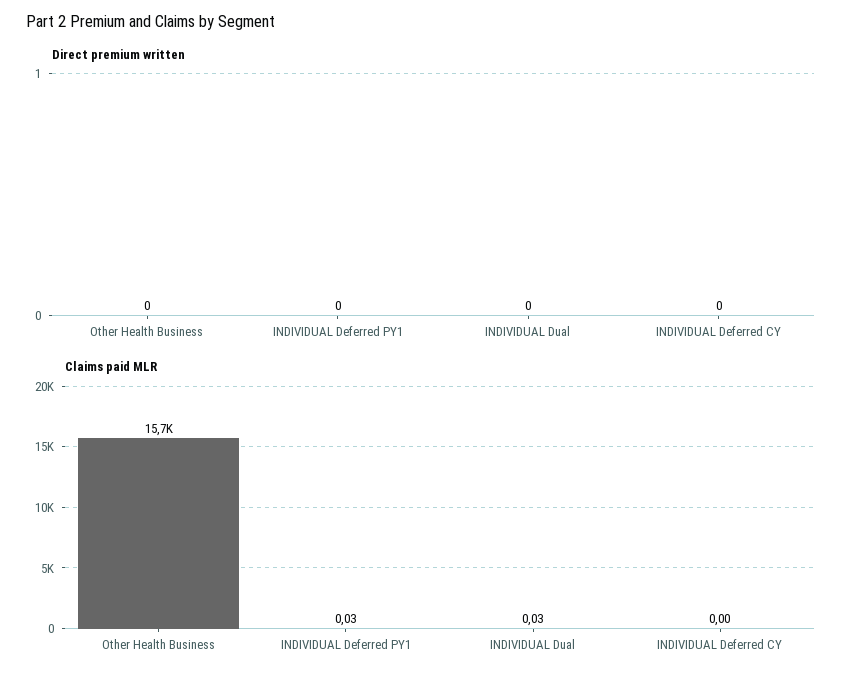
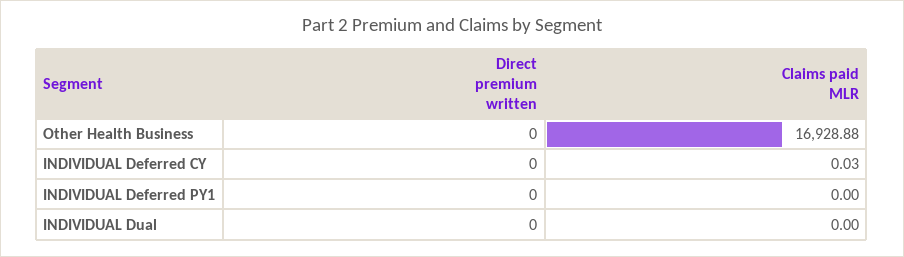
  {
    "Direct premium written": {
      "Other Health Business": 0,
      "INDIVIDUAL Deferred PY1": 0,
      "INDIVIDUAL Dual": 0,
      "INDIVIDUAL Deferred CY": 0
    },
    "Claims paid MLR": {
-     "Other Health Business": 15700,
+     "Other Health Business": 16928.88,
-     "INDIVIDUAL Deferred PY1": 0.03,
+     "INDIVIDUAL Deferred PY1": 0,
-     "INDIVIDUAL Dual": 0.03,
+     "INDIVIDUAL Dual": 0,
-     "INDIVIDUAL Deferred CY": 0
+     "INDIVIDUAL Deferred CY": 0.03
    }
  }

